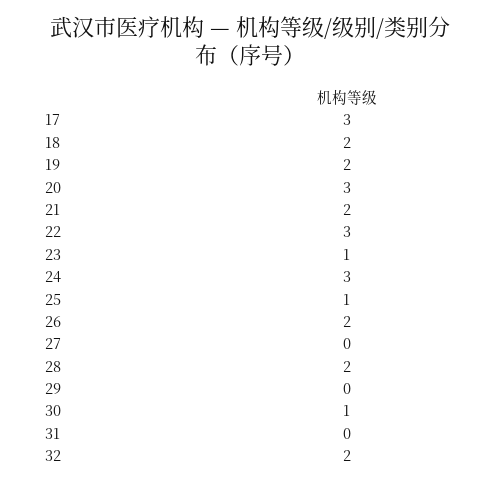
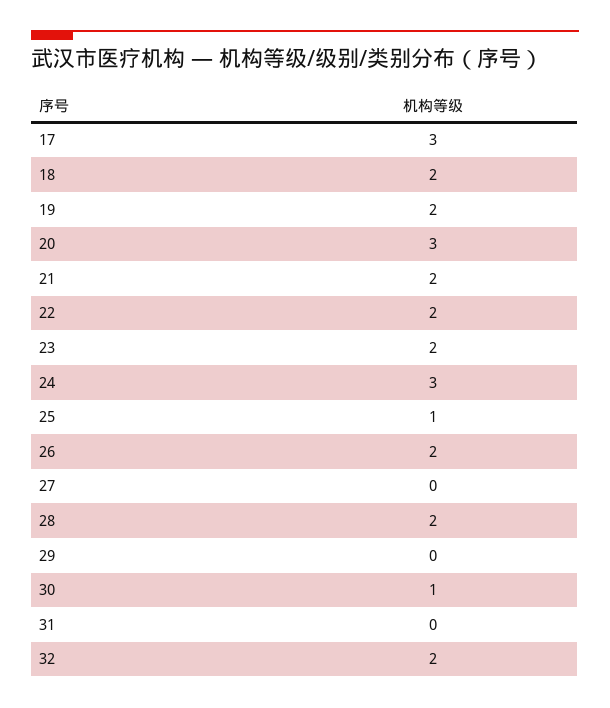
  {
    "17": 3,
    "18": 2,
    "19": 2,
    "20": 3,
    "21": 2,
-   "22": 3,
+   "22": 2,
-   "23": 1,
+   "23": 2,
    "24": 3,
    "25": 1,
    "26": 2,
    "27": 0,
    "28": 2,
    "29": 0,
    "30": 1,
    "31": 0,
    "32": 2
  }

